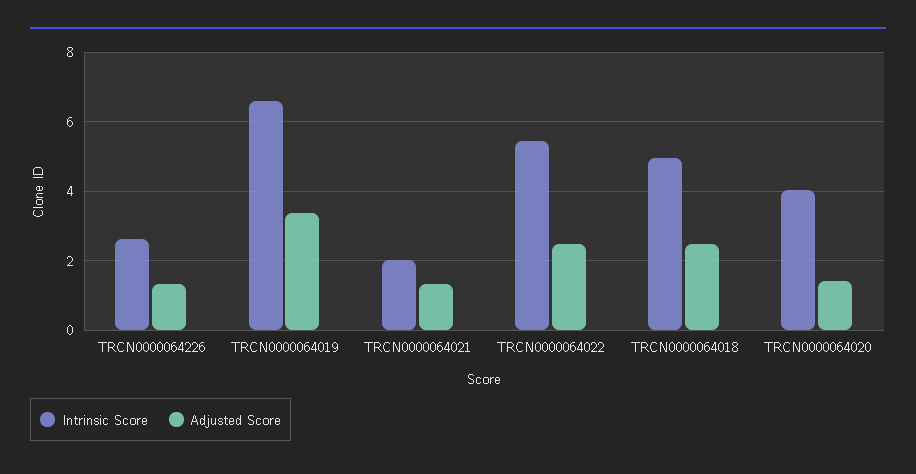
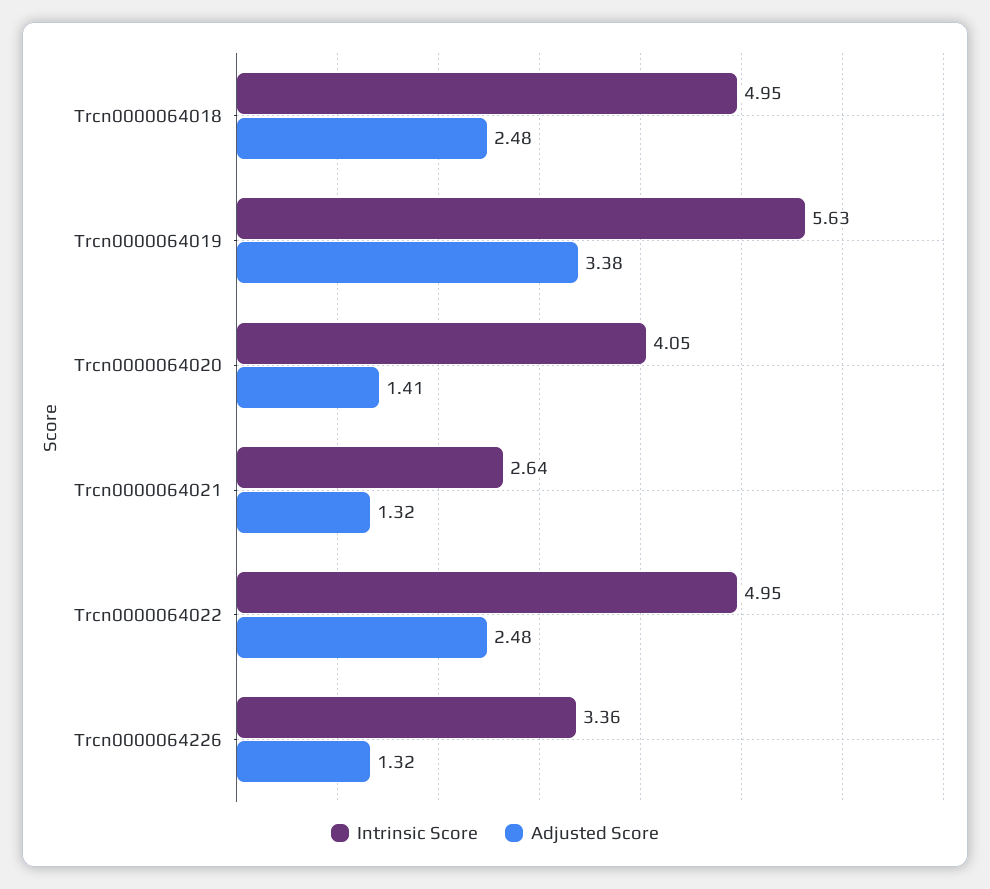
  {
    "Intrinsic Score": {
-     "TRCN0000064226": 2.6,
+     "TRCN0000064226": 3.36,
-     "TRCN0000064019": 6.6,
+     "TRCN0000064019": 5.63,
-     "TRCN0000064021": 2,
+     "TRCN0000064021": 2.64,
-     "TRCN0000064022": 5.4,
+     "TRCN0000064022": 4.95,
      "TRCN0000064018": 4.95,
      "TRCN0000064020": 4.05
    },
    "Adjusted Score": {
      "TRCN0000064226": 1.32,
      "TRCN0000064019": 3.38,
      "TRCN0000064021": 1.32,
      "TRCN0000064022": 2.48,
      "TRCN0000064018": 2.48,
      "TRCN0000064020": 1.41
    }
  }

